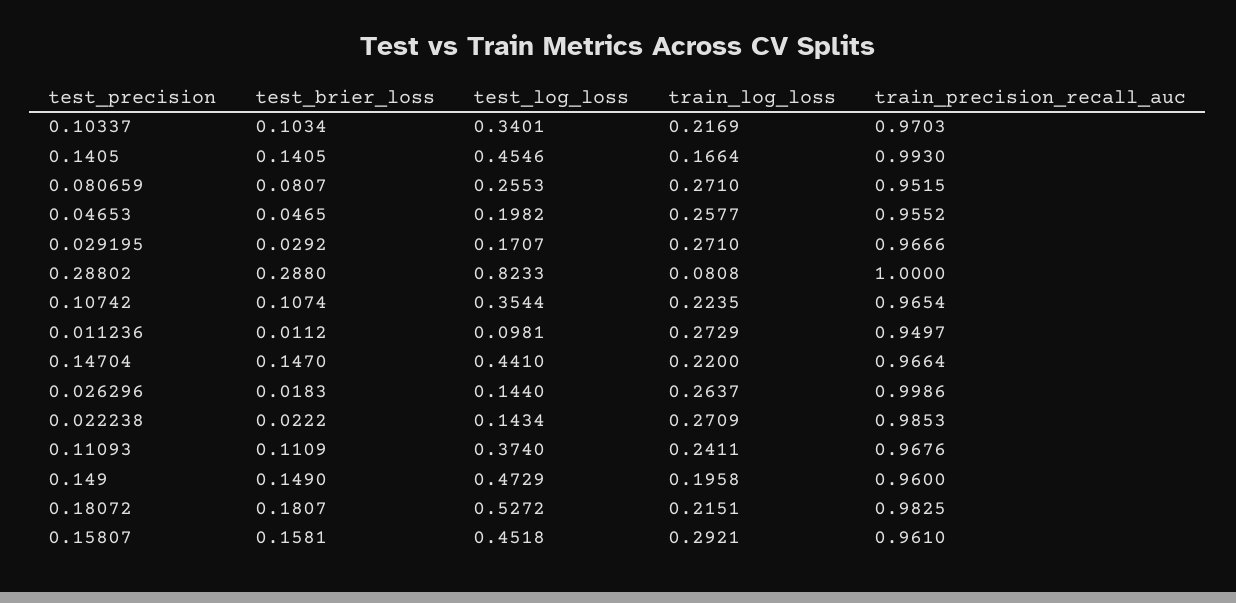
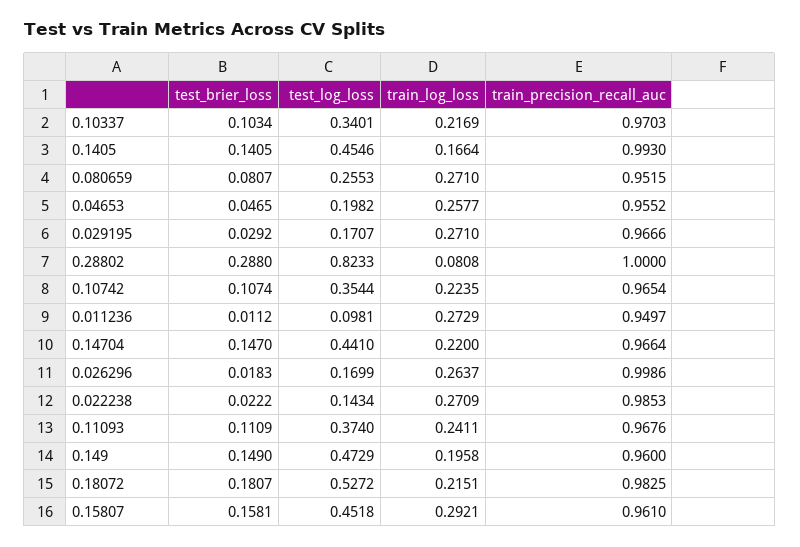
  {
    "test_brier_loss": {
      "0.10337": 0.1034,
      "0.1405": 0.1405,
      "0.080659": 0.0807,
      "0.04653": 0.0465,
      "0.029195": 0.0292,
      "0.28802": 0.288,
      "0.10742": 0.1074,
      "0.011236": 0.0112,
      "0.14704": 0.147,
      "0.026296": 0.0183,
      "0.022238": 0.0222,
      "0.11093": 0.1109,
      "0.149": 0.149,
      "0.18072": 0.1807,
      "0.15807": 0.1581
    },
    "test_log_loss": {
      "0.10337": 0.3401,
      "0.1405": 0.4546,
      "0.080659": 0.2553,
      "0.04653": 0.1982,
      "0.029195": 0.1707,
      "0.28802": 0.8233,
      "0.10742": 0.3544,
      "0.011236": 0.0981,
      "0.14704": 0.441,
-     "0.026296": 0.144,
+     "0.026296": 0.1699,
      "0.022238": 0.1434,
      "0.11093": 0.374,
      "0.149": 0.4729,
      "0.18072": 0.5272,
      "0.15807": 0.4518
    },
    "train_log_loss": {
      "0.10337": 0.2169,
      "0.1405": 0.1664,
      "0.080659": 0.271,
      "0.04653": 0.2577,
      "0.029195": 0.271,
      "0.28802": 0.0808,
      "0.10742": 0.2235,
      "0.011236": 0.2729,
      "0.14704": 0.22,
      "0.026296": 0.2637,
      "0.022238": 0.2709,
      "0.11093": 0.2411,
      "0.149": 0.1958,
      "0.18072": 0.2151,
      "0.15807": 0.2921
    },
    "train_precision_recall_auc": {
      "0.10337": 0.9703,
      "0.1405": 0.993,
      "0.080659": 0.9515,
      "0.04653": 0.9552,
      "0.029195": 0.9666,
      "0.28802": 1,
      "0.10742": 0.9654,
      "0.011236": 0.9497,
      "0.14704": 0.9664,
      "0.026296": 0.9986,
      "0.022238": 0.9853,
      "0.11093": 0.9676,
      "0.149": 0.96,
      "0.18072": 0.9825,
      "0.15807": 0.961
    }
  }

